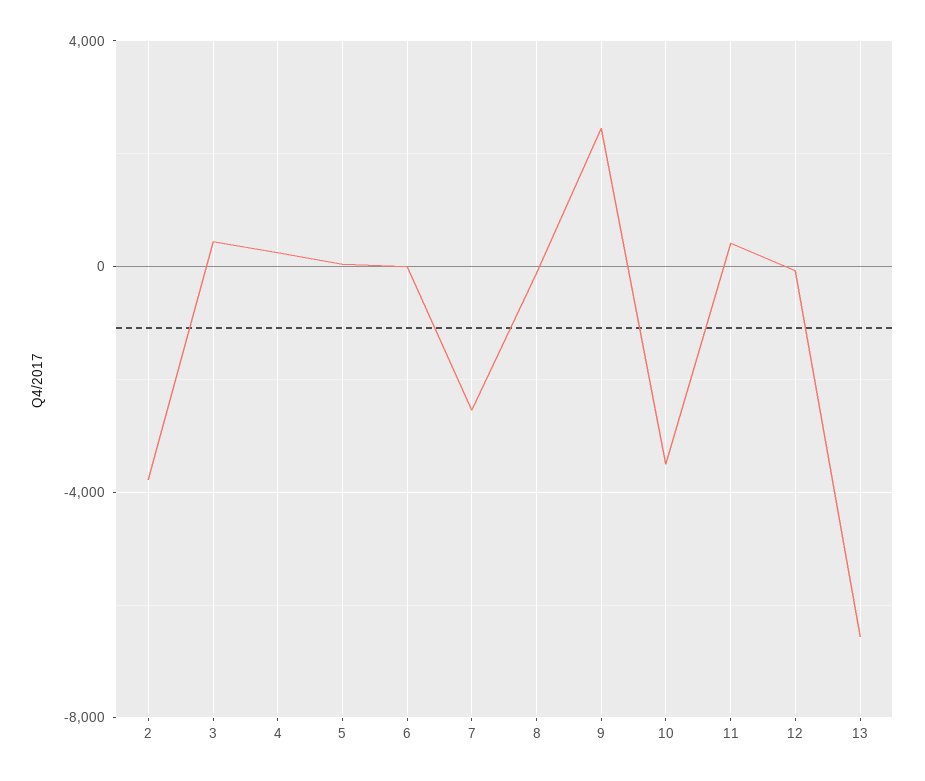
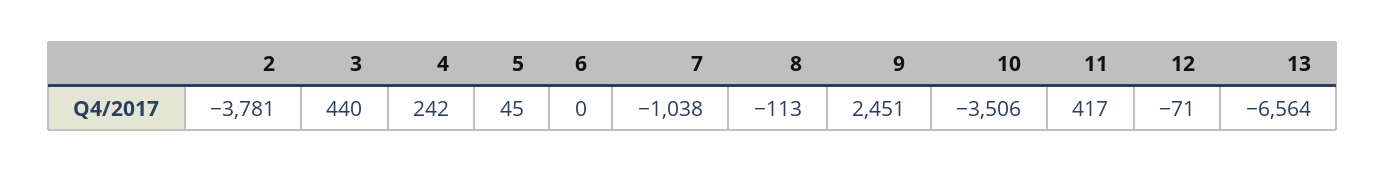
  {
    "2": -3781,
    "3": 440,
    "4": 242,
    "5": 45,
    "6": 0,
-   "7": -2500,
+   "7": -1038,
    "8": -113,
    "9": 2451,
    "10": -3506,
    "11": 417,
    "12": -71,
    "13": -6564
  }

